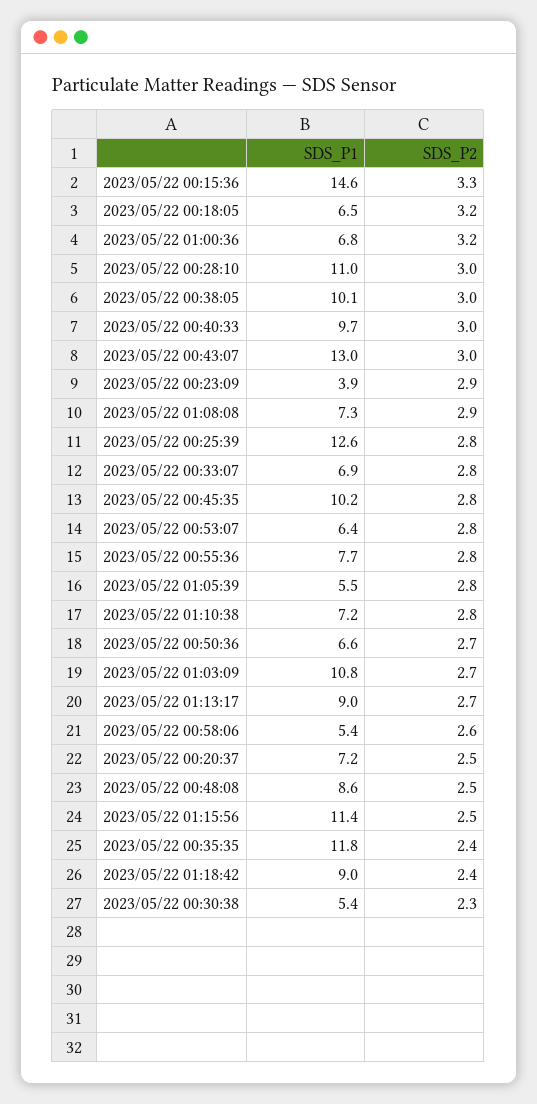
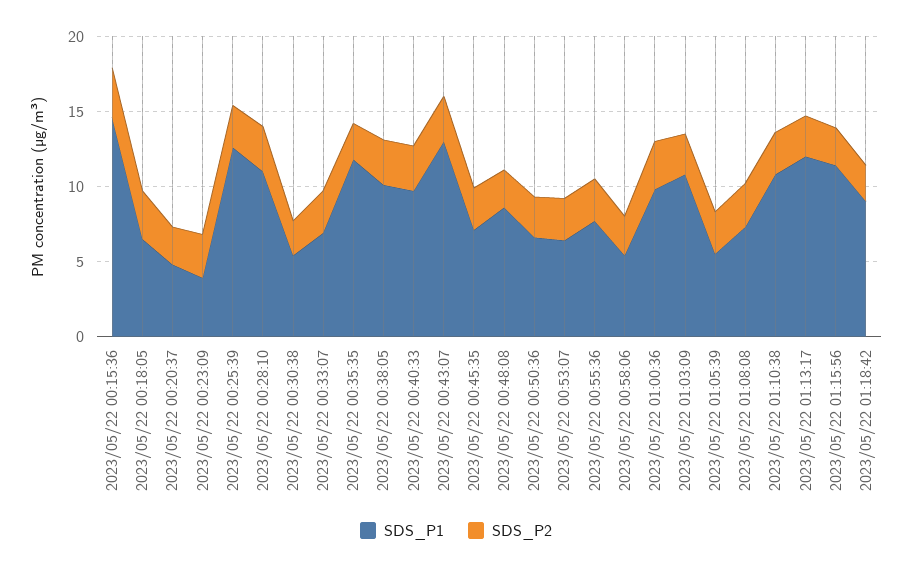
  {
    "SDS_P1": {
      "2023/05/22 00:15:36": 14.6,
      "2023/05/22 00:18:05": 6.5,
-     "2023/05/22 01:00:36": 6.8,
+     "2023/05/22 01:00:36": 10,
      "2023/05/22 00:28:10": 11,
      "2023/05/22 00:38:05": 10.1,
      "2023/05/22 00:40:33": 9.7,
      "2023/05/22 00:43:07": 13,
      "2023/05/22 00:23:09": 3.9,
      "2023/05/22 01:08:08": 7.3,
      "2023/05/22 00:25:39": 12.6,
      "2023/05/22 00:33:07": 6.9,
-     "2023/05/22 00:45:35": 10.2,
+     "2023/05/22 00:45:35": 7,
      "2023/05/22 00:53:07": 6.4,
      "2023/05/22 00:55:36": 7.7,
      "2023/05/22 01:05:39": 5.5,
-     "2023/05/22 01:10:38": 7.2,
+     "2023/05/22 01:10:38": 11,
      "2023/05/22 00:50:36": 6.6,
      "2023/05/22 01:03:09": 10.8,
-     "2023/05/22 01:13:17": 9,
+     "2023/05/22 01:13:17": 12,
      "2023/05/22 00:58:06": 5.4,
-     "2023/05/22 00:20:37": 7.2,
+     "2023/05/22 00:20:37": 5,
      "2023/05/22 00:48:08": 8.6,
      "2023/05/22 01:15:56": 11.4,
      "2023/05/22 00:35:35": 11.8,
      "2023/05/22 01:18:42": 9,
      "2023/05/22 00:30:38": 5.4
    },
    "SDS_P2": {
      "2023/05/22 00:15:36": 3.3,
      "2023/05/22 00:18:05": 3.2,
      "2023/05/22 01:00:36": 3.2,
      "2023/05/22 00:28:10": 3,
      "2023/05/22 00:38:05": 3,
      "2023/05/22 00:40:33": 3,
      "2023/05/22 00:43:07": 3,
      "2023/05/22 00:23:09": 2.9,
      "2023/05/22 01:08:08": 2.9,
      "2023/05/22 00:25:39": 2.8,
      "2023/05/22 00:33:07": 2.8,
      "2023/05/22 00:45:35": 2.8,
      "2023/05/22 00:53:07": 2.8,
      "2023/05/22 00:55:36": 2.8,
      "2023/05/22 01:05:39": 2.8,
      "2023/05/22 01:10:38": 2.8,
      "2023/05/22 00:50:36": 2.7,
      "2023/05/22 01:03:09": 2.7,
      "2023/05/22 01:13:17": 2.7,
      "2023/05/22 00:58:06": 2.6,
      "2023/05/22 00:20:37": 2.5,
      "2023/05/22 00:48:08": 2.5,
      "2023/05/22 01:15:56": 2.5,
      "2023/05/22 00:35:35": 2.4,
      "2023/05/22 01:18:42": 2.4,
      "2023/05/22 00:30:38": 2.3
    }
  }

